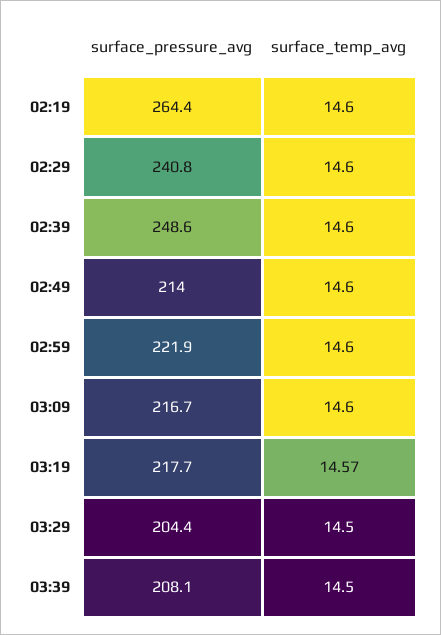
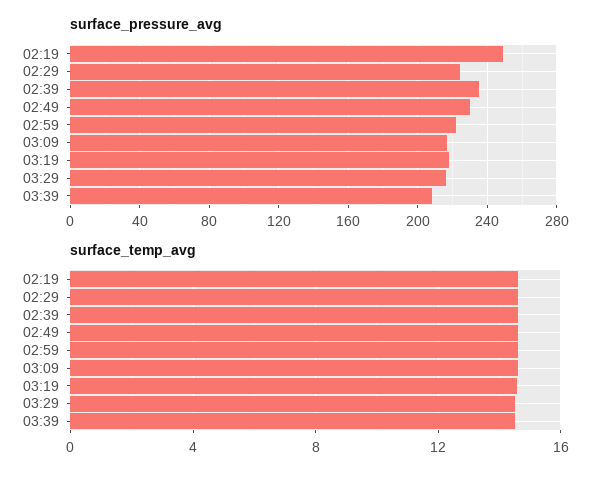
  {
    "surface_pressure_avg": {
-     "02:19": 264.4,
+     "02:19": 250,
-     "02:29": 240.8,
+     "02:29": 225,
-     "02:39": 248.6,
+     "02:39": 235,
-     "02:49": 214,
+     "02:49": 230,
      "02:59": 221.9,
      "03:09": 216.7,
      "03:19": 217.7,
-     "03:29": 204.4,
+     "03:29": 215,
      "03:39": 208.1
    },
    "surface_temp_avg": {
      "02:19": 14.6,
      "02:29": 14.6,
      "02:39": 14.6,
      "02:49": 14.6,
      "02:59": 14.6,
      "03:09": 14.6,
      "03:19": 14.57,
      "03:29": 14.5,
      "03:39": 14.5
    }
  }

